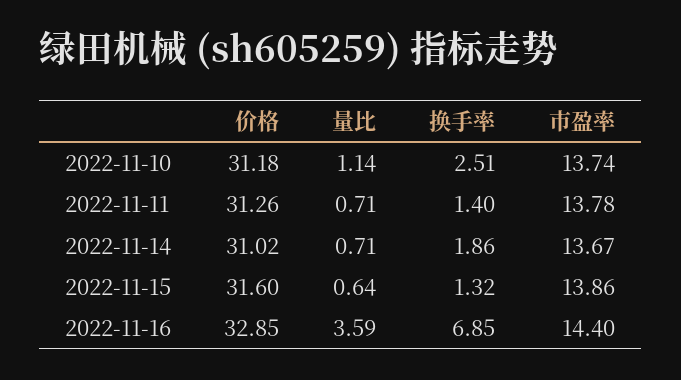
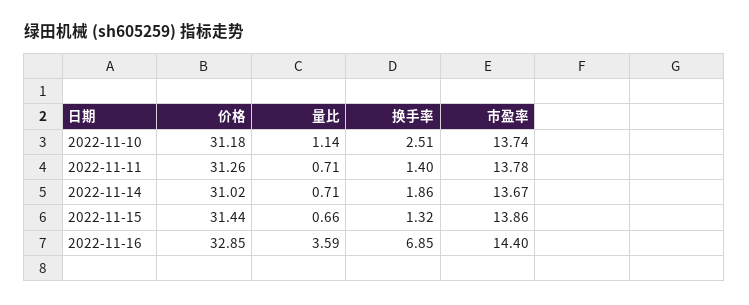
  {
    "价格": {
      "2022-11-10": 31.18,
      "2022-11-11": 31.26,
      "2022-11-14": 31.02,
-     "2022-11-15": 31.6,
+     "2022-11-15": 31.44,
      "2022-11-16": 32.85
    },
    "量比": {
      "2022-11-10": 1.14,
      "2022-11-11": 0.71,
      "2022-11-14": 0.71,
-     "2022-11-15": 0.64,
+     "2022-11-15": 0.66,
      "2022-11-16": 3.59
    },
    "换手率": {
      "2022-11-10": 2.51,
      "2022-11-11": 1.4,
      "2022-11-14": 1.86,
      "2022-11-15": 1.32,
      "2022-11-16": 6.85
    },
    "市盈率": {
      "2022-11-10": 13.74,
      "2022-11-11": 13.78,
      "2022-11-14": 13.67,
      "2022-11-15": 13.86,
      "2022-11-16": 14.4
    }
  }

